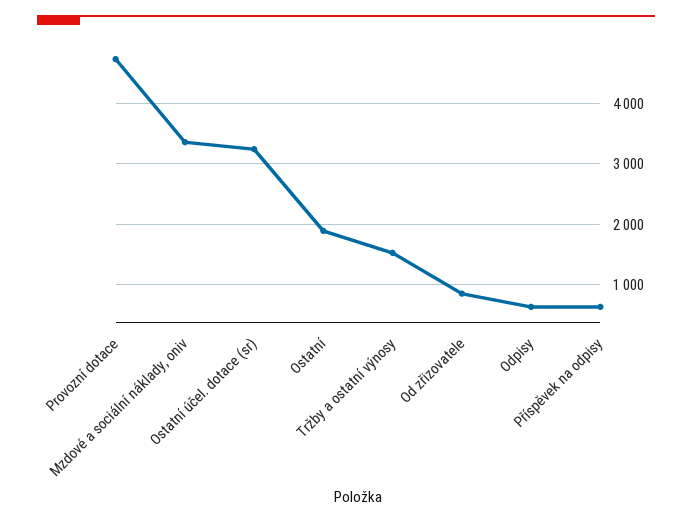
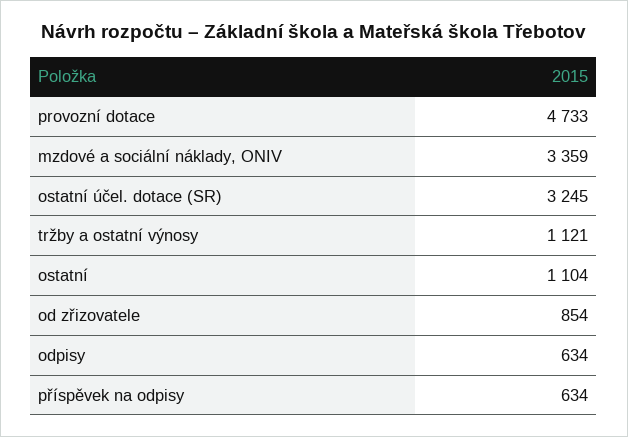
  {
    "Provozní dotace": 4733,
    "Mzdové a sociální náklady, oniv": 3359,
    "Ostatní účel. dotace (sr)": 3245,
-   "Ostatní": 1900,
+   "Ostatní": 1104,
-   "Tržby a ostatní výnosy": 1500,
+   "Tržby a ostatní výnosy": 1121,
    "Od zřizovatele": 854,
    "Odpisy": 634,
    "Příspěvek na odpisy": 634
  }

